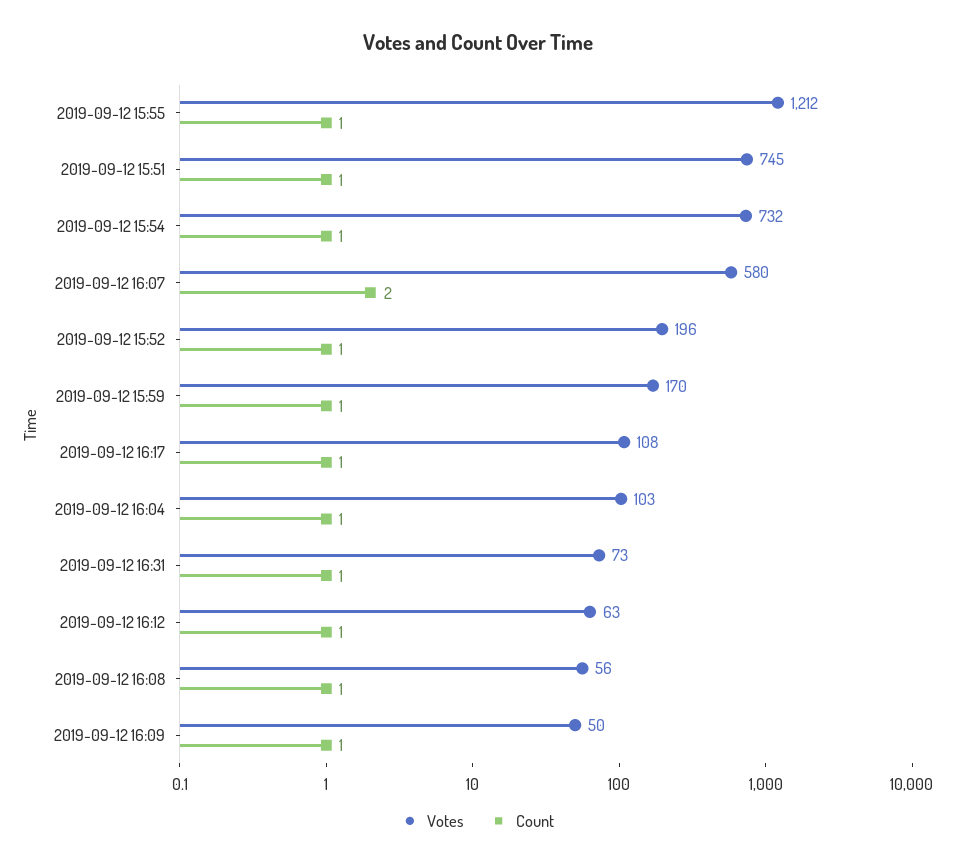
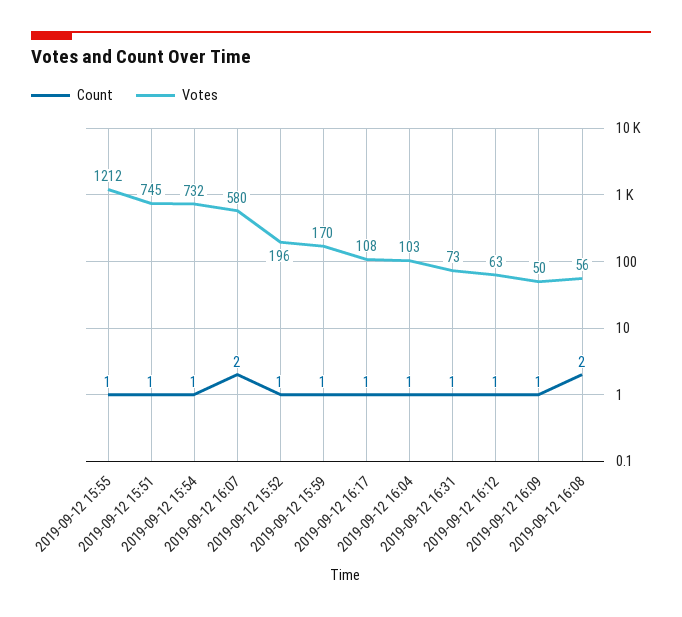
  {
    "Votes": {
      "2019-09-12 15:55": 1212,
      "2019-09-12 15:51": 745,
      "2019-09-12 15:54": 732,
      "2019-09-12 16:07": 580,
      "2019-09-12 15:52": 196,
      "2019-09-12 15:59": 170,
      "2019-09-12 16:17": 108,
      "2019-09-12 16:04": 103,
      "2019-09-12 16:31": 73,
      "2019-09-12 16:12": 63,
      "2019-09-12 16:08": 56,
      "2019-09-12 16:09": 50
    },
    "Count": {
      "2019-09-12 15:55": 1,
      "2019-09-12 15:51": 1,
      "2019-09-12 15:54": 1,
      "2019-09-12 16:07": 2,
      "2019-09-12 15:52": 1,
      "2019-09-12 15:59": 1,
      "2019-09-12 16:17": 1,
      "2019-09-12 16:04": 1,
      "2019-09-12 16:31": 1,
      "2019-09-12 16:12": 1,
-     "2019-09-12 16:08": 1,
+     "2019-09-12 16:08": 2,
      "2019-09-12 16:09": 1
    }
  }

